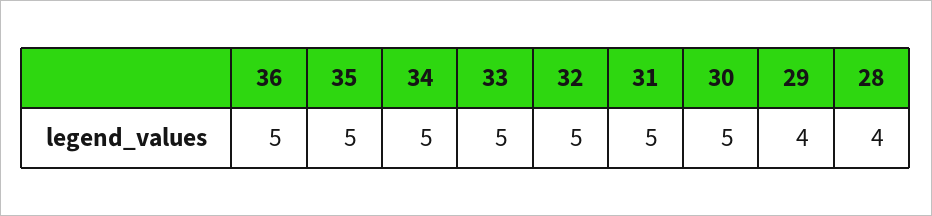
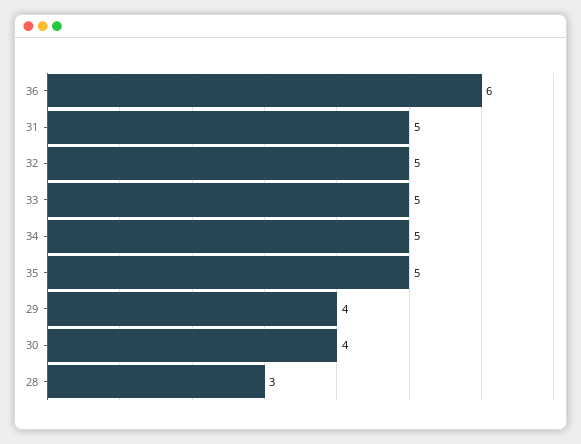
  {
-   "36": 5,
+   "36": 6,
    "35": 5,
    "34": 5,
    "33": 5,
    "32": 5,
    "31": 5,
-   "30": 5,
+   "30": 4,
    "29": 4,
-   "28": 4
+   "28": 3
  }

